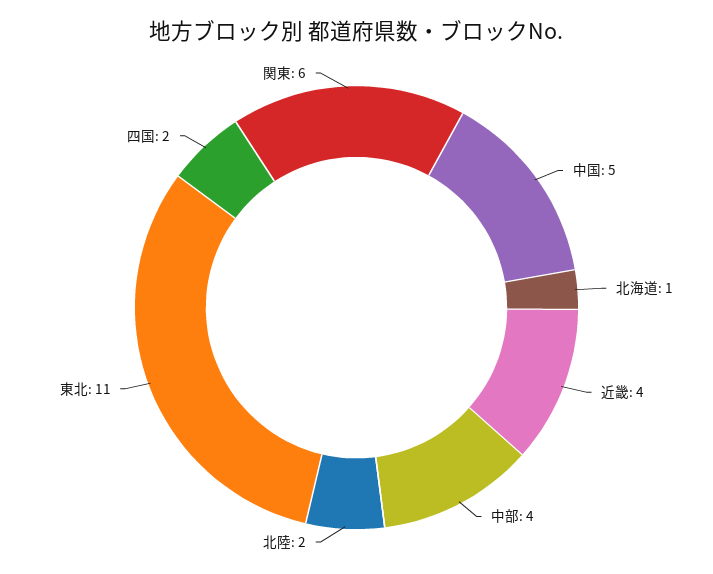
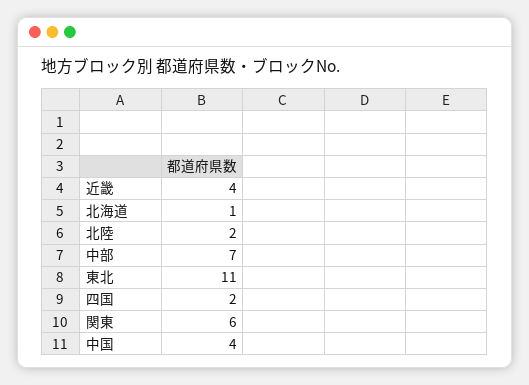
  {
-   "中国": 5,
+   "中国": 4,
    "北海道": 1,
    "近畿": 4,
-   "中部": 4,
+   "中部": 7,
    "北陸": 2,
    "東北": 11,
    "四国": 2,
    "関東": 6
  }

